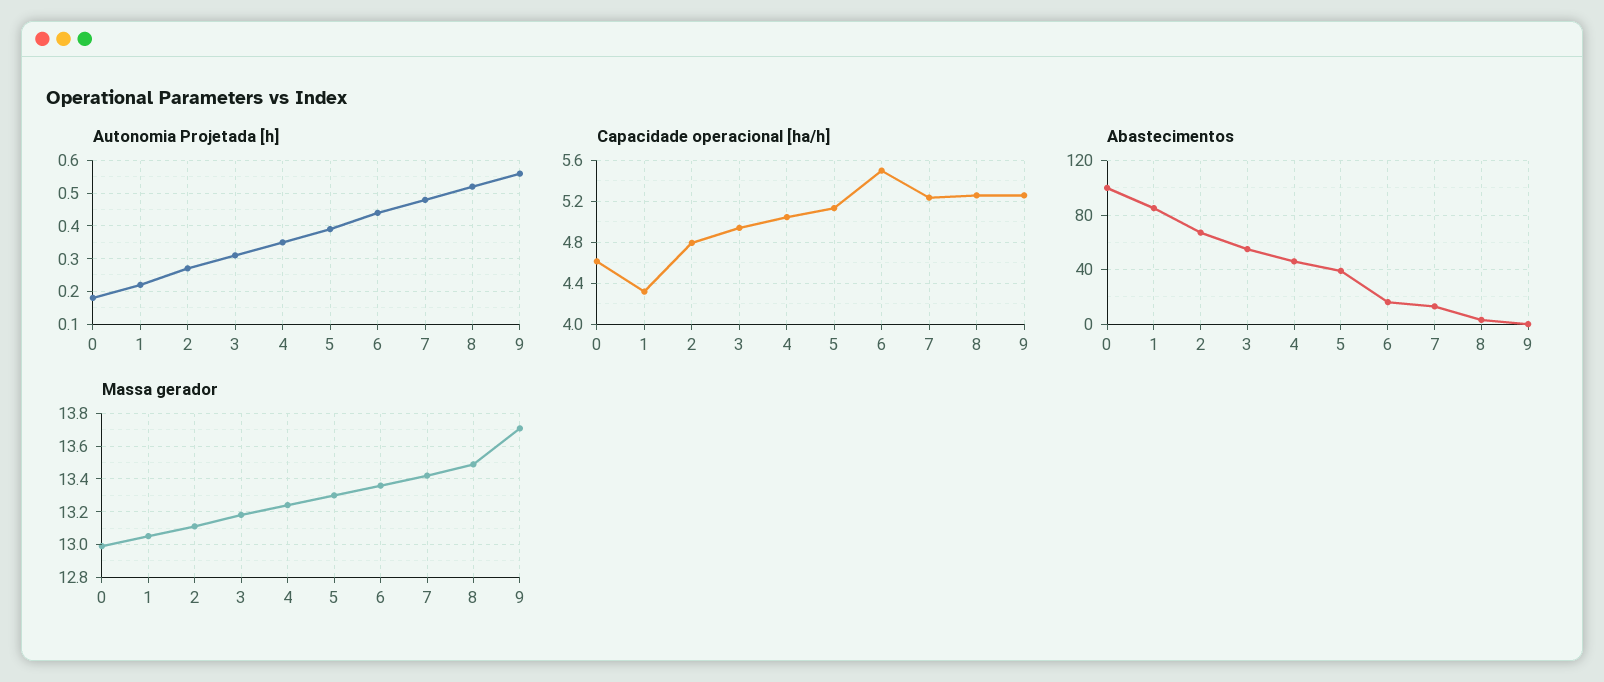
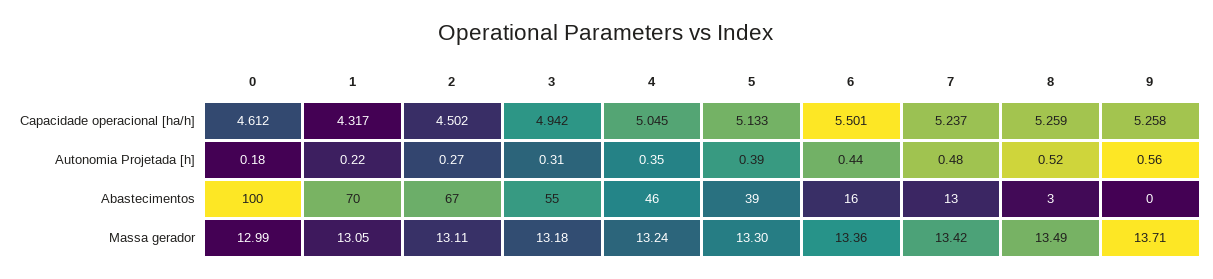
  {
    "Autonomia Projetada [h]": {
      "0": 0.18,
      "1": 0.22,
      "2": 0.27,
      "3": 0.31,
      "4": 0.35,
      "5": 0.39,
      "6": 0.44,
      "7": 0.48,
      "8": 0.52,
      "9": 0.56
    },
    "Capacidade operacional [ha/h]": {
      "0": 4.612,
      "1": 4.317,
-     "2": 4.8,
+     "2": 4.502,
      "3": 4.942,
      "4": 5.045,
      "5": 5.133,
      "6": 5.501,
      "7": 5.237,
      "8": 5.259,
      "9": 5.258
    },
    "Abastecimentos": {
      "0": 100,
-     "1": 85,
+     "1": 70,
      "2": 67,
      "3": 55,
      "4": 46,
      "5": 39,
      "6": 16,
      "7": 13,
      "8": 3,
      "9": 0
    },
    "Massa gerador": {
      "0": 12.99,
      "1": 13.05,
      "2": 13.11,
      "3": 13.18,
      "4": 13.24,
      "5": 13.3,
      "6": 13.36,
      "7": 13.42,
      "8": 13.49,
      "9": 13.71
    }
  }

